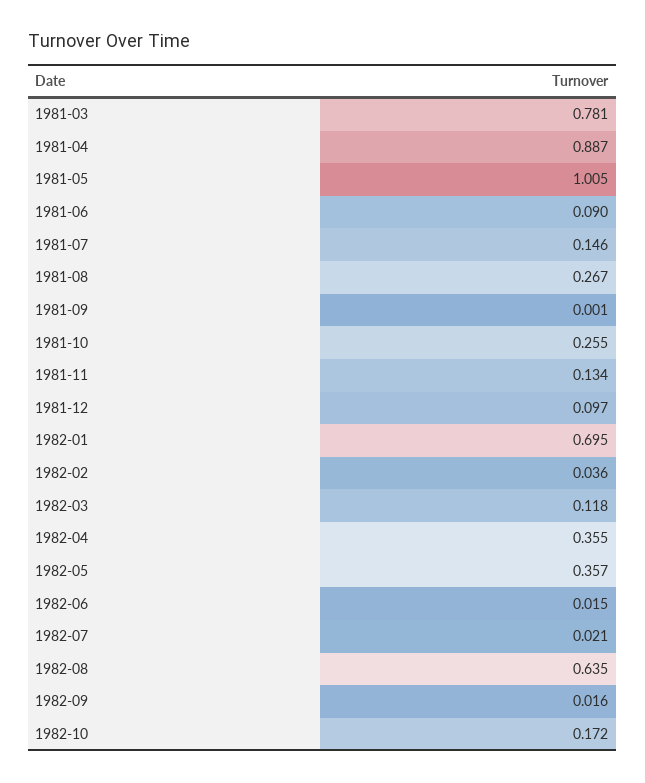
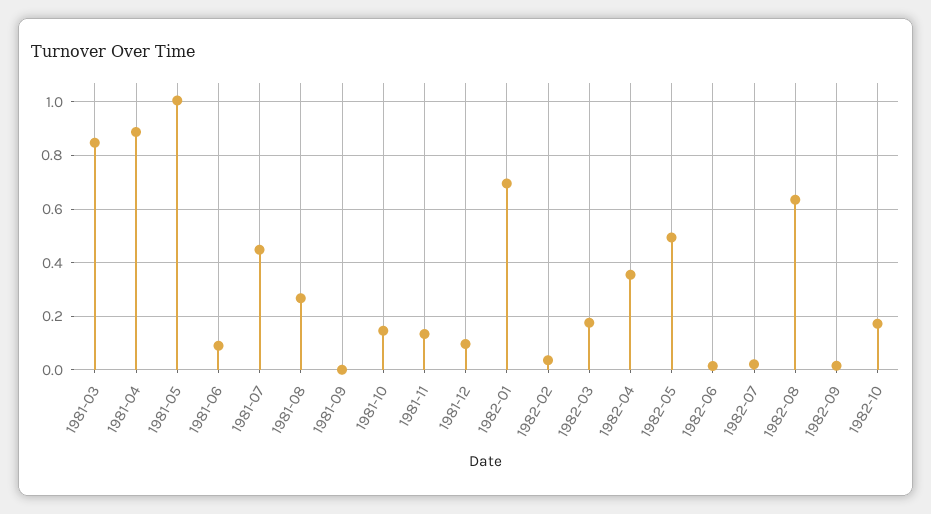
  {
-   "1981-03": 0.781,
+   "1981-03": 0.85,
    "1981-04": 0.887,
    "1981-05": 1.005,
    "1981-06": 0.09,
-   "1981-07": 0.146,
+   "1981-07": 0.45,
    "1981-08": 0.267,
    "1981-09": 0.001,
-   "1981-10": 0.255,
+   "1981-10": 0.15,
    "1981-11": 0.134,
    "1981-12": 0.097,
    "1982-01": 0.695,
    "1982-02": 0.036,
-   "1982-03": 0.118,
+   "1982-03": 0.175,
    "1982-04": 0.355,
-   "1982-05": 0.357,
+   "1982-05": 0.5,
    "1982-06": 0.015,
    "1982-07": 0.021,
    "1982-08": 0.635,
    "1982-09": 0.016,
    "1982-10": 0.172
  }

